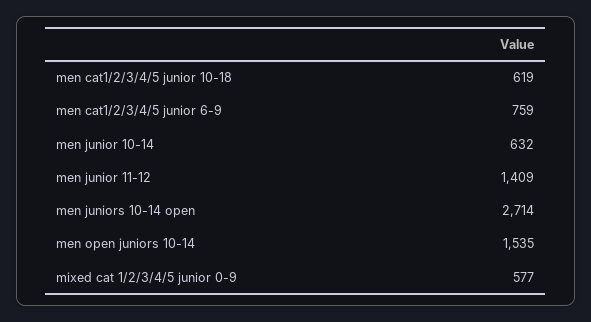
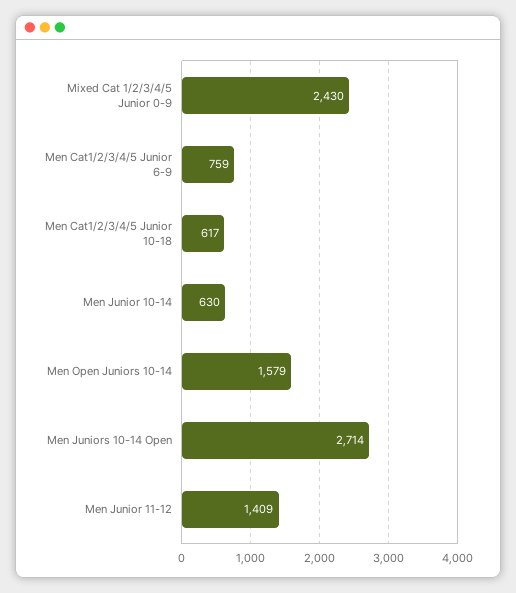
  {
-   "men cat1/2/3/4/5 junior 10-18": 619,
+   "men cat1/2/3/4/5 junior 10-18": 617,
    "men cat1/2/3/4/5 junior 6-9": 759,
-   "men junior 10-14": 632,
+   "men junior 10-14": 630,
    "men junior 11-12": 1409,
    "men juniors 10-14 open": 2714,
-   "men open juniors 10-14": 1535,
+   "men open juniors 10-14": 1579,
-   "mixed cat 1/2/3/4/5 junior 0-9": 577
+   "mixed cat 1/2/3/4/5 junior 0-9": 2430
  }

